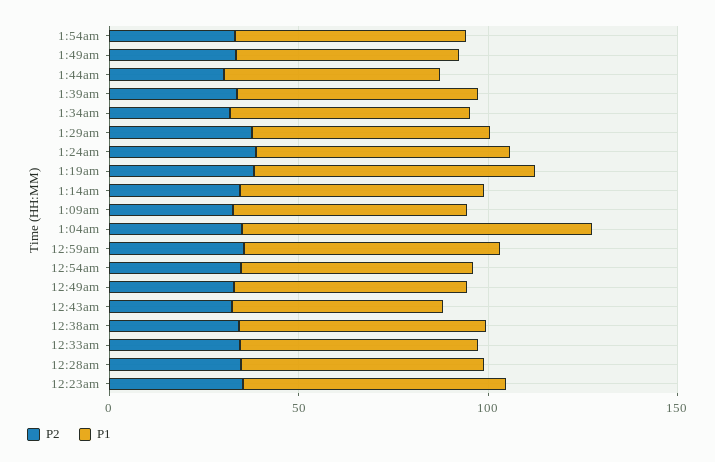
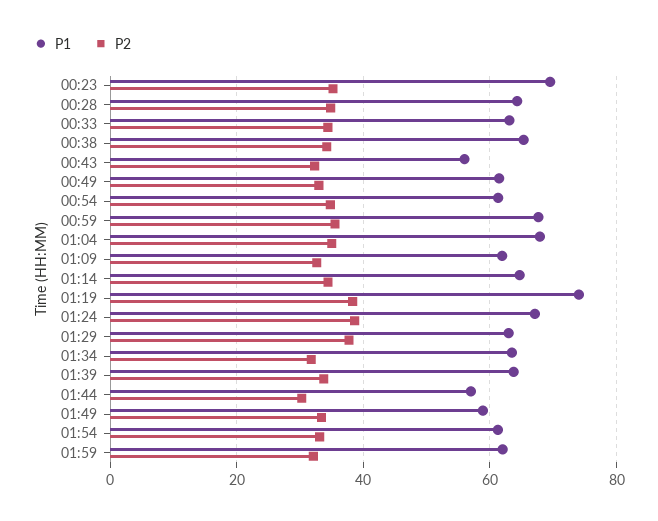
  {
    "P2": {
      "1:54am": 34,
      "1:49am": 34,
      "1:44am": 30,
      "1:39am": 34,
      "1:34am": 32,
      "1:29am": 38,
      "1:24am": 38,
      "1:19am": 38,
      "1:14am": 34,
      "1:09am": 32,
      "1:04am": 34,
      "12:59am": 36,
      "12:54am": 34,
      "12:49am": 32,
      "12:43am": 32,
      "12:38am": 34,
      "12:33am": 34,
      "12:28am": 34,
-     "12:23am": 36
+     "12:23am": 36,
+     "01:59": 32
    },
    "P1": {
      "1:54am": 62,
      "1:49am": 58,
      "1:44am": 56,
      "1:39am": 64,
      "1:34am": 64,
      "1:29am": 62,
      "1:24am": 68,
      "1:19am": 74,
      "1:14am": 64,
      "1:09am": 62,
-     "1:04am": 90,
+     "1:04am": 68,
      "12:59am": 68,
      "12:54am": 62,
      "12:49am": 62,
      "12:43am": 56,
      "12:38am": 66,
      "12:33am": 64,
      "12:28am": 64,
-     "12:23am": 70
+     "12:23am": 70,
+     "01:59": 62
    }
  }

